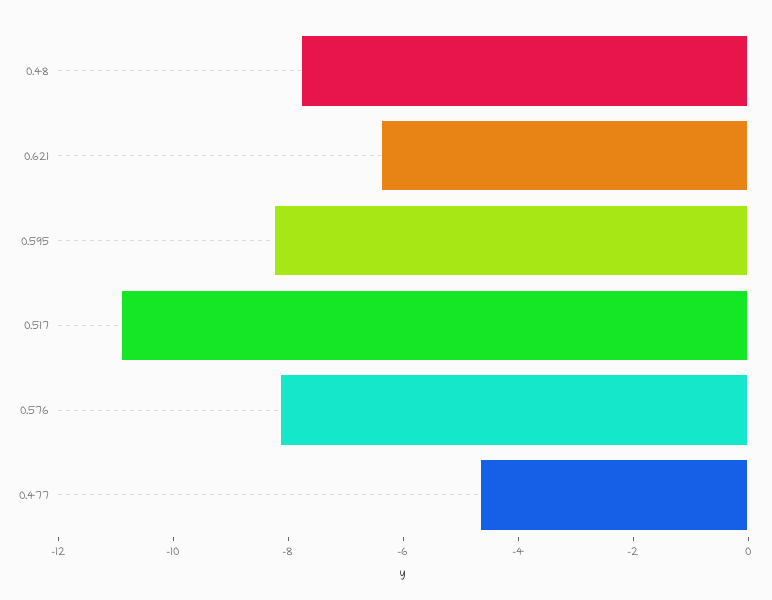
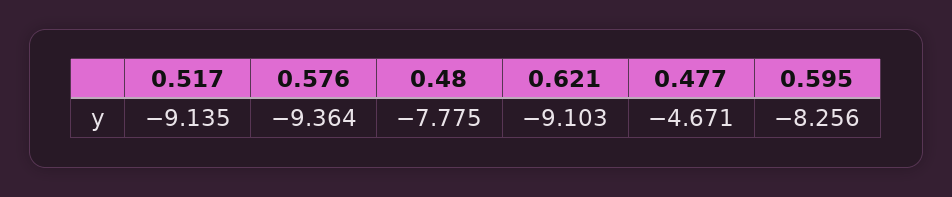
  {
    "0.48": -7.775,
-   "0.621": -6.5,
+   "0.621": -9.103,
    "0.595": -8.256,
-   "0.517": -11,
+   "0.517": -9.135,
-   "0.576": -8,
+   "0.576": -9.364,
    "0.477": -4.671
  }

